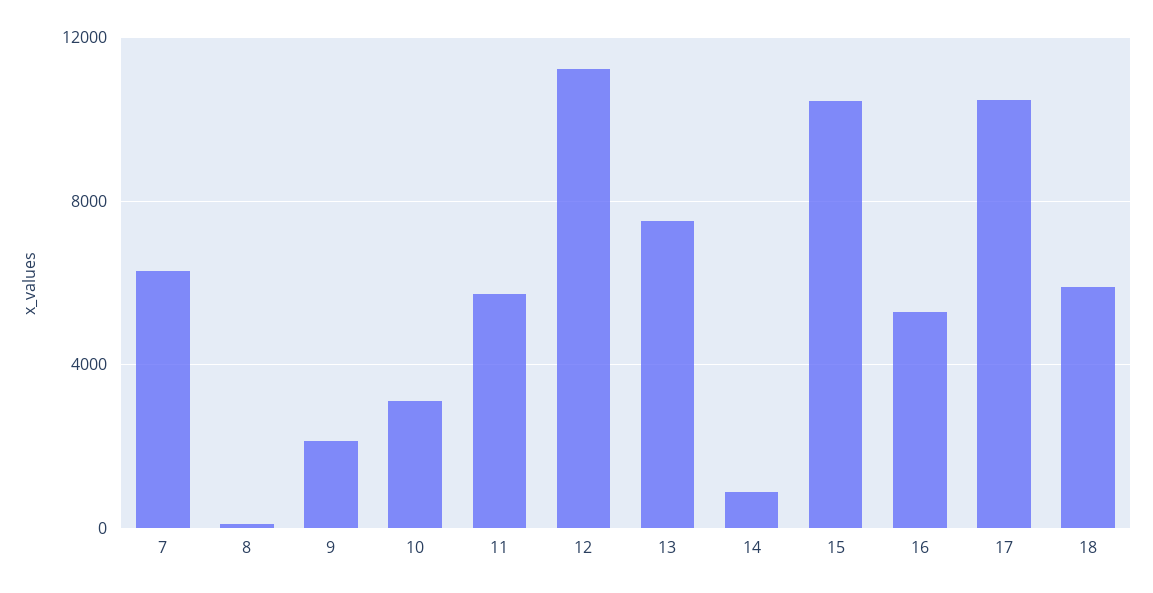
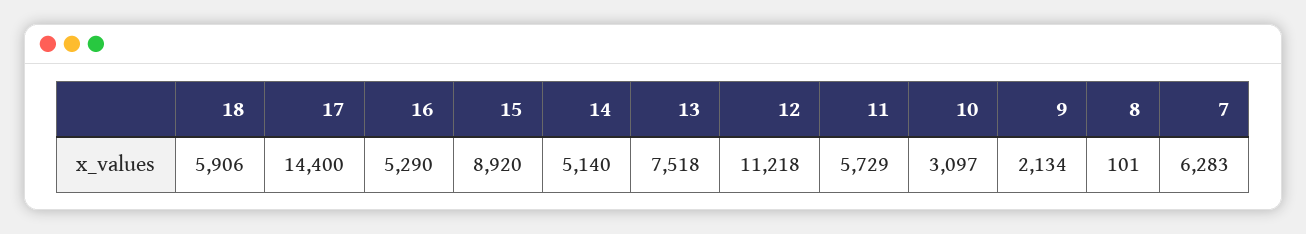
  {
    "7": 6283,
    "8": 101,
    "9": 2134,
    "10": 3097,
    "11": 5729,
    "12": 11218,
    "13": 7518,
-   "14": 1000,
+   "14": 5140,
-   "15": 10500,
+   "15": 8920,
    "16": 5290,
-   "17": 10500,
+   "17": 14400,
    "18": 5906
  }

